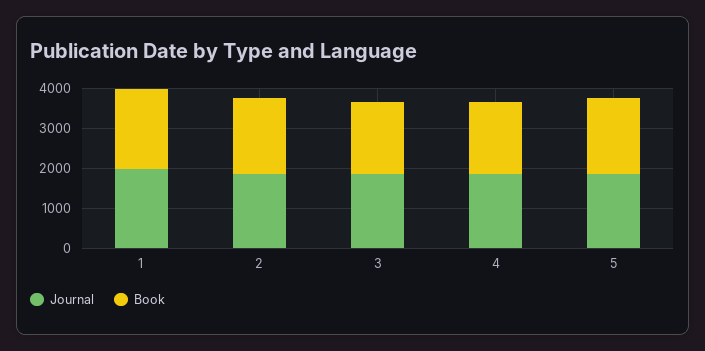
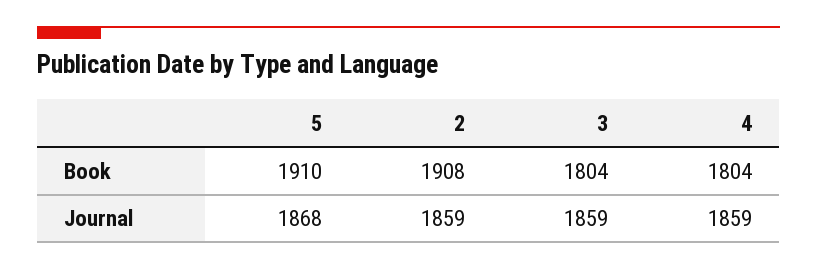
  {
    "Journal": {
-     "1": 2000,
      "2": 1859,
      "3": 1859,
      "4": 1859,
      "5": 1868
    },
    "Book": {
-     "1": 2000,
      "2": 1908,
      "3": 1804,
      "4": 1804,
      "5": 1910
    }
  }

